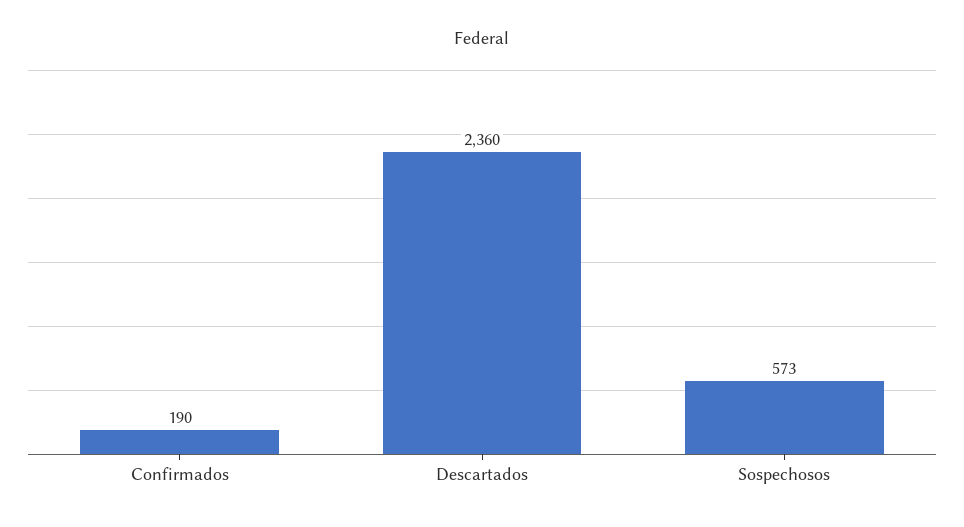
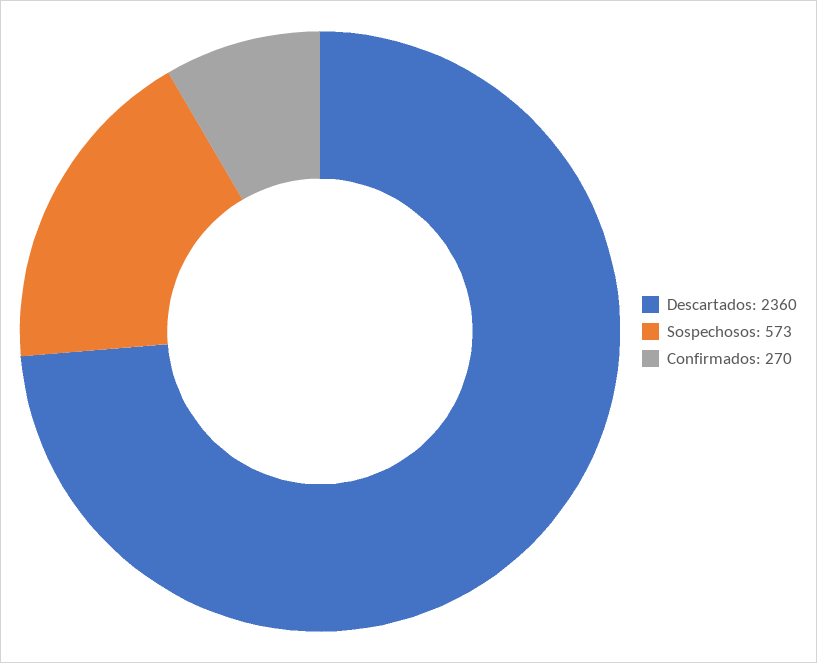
  {
-   "Confirmados": 190,
+   "Confirmados": 270,
    "Descartados": 2360,
    "Sospechosos": 573
  }

